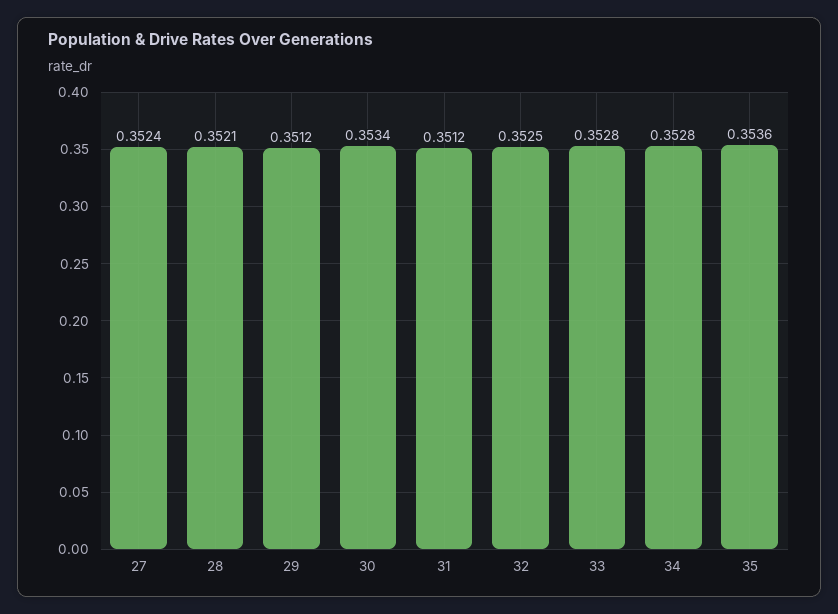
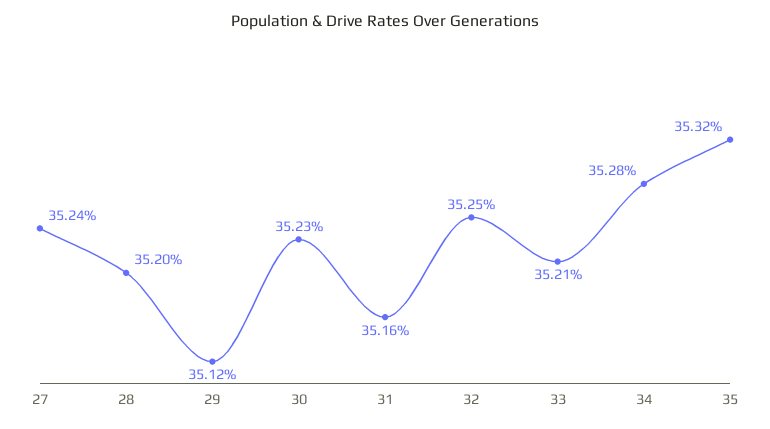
  {
    "27": 0.3524,
-   "28": 0.3521,
+   "28": 0.352,
    "29": 0.3512,
-   "30": 0.3534,
+   "30": 0.3523,
-   "31": 0.3512,
+   "31": 0.3516,
    "32": 0.3525,
-   "33": 0.3528,
+   "33": 0.3521,
    "34": 0.3528,
-   "35": 0.3536
+   "35": 0.3532
  }

